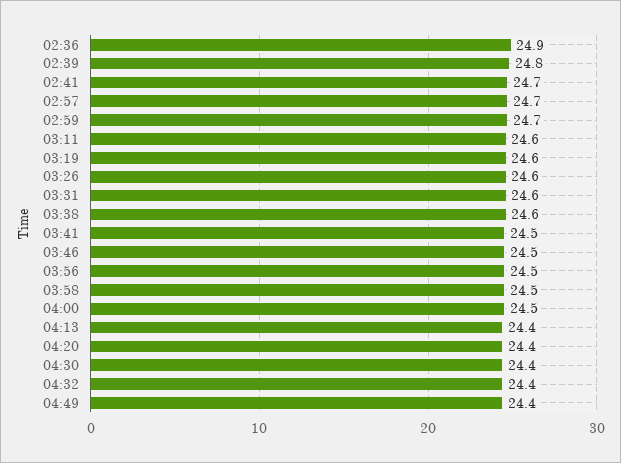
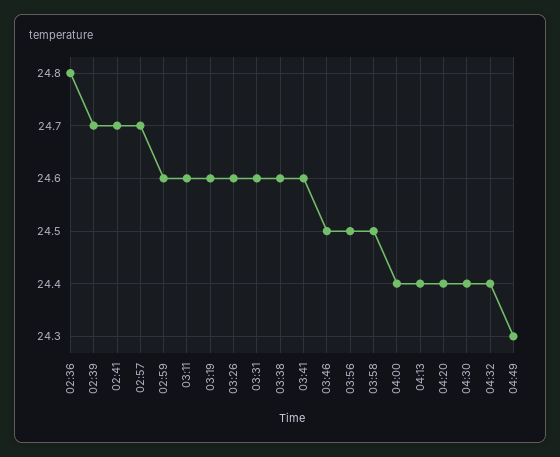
  {
-   "02:36": 24.9,
+   "02:36": 24.8,
-   "02:39": 24.8,
+   "02:39": 24.7,
    "02:41": 24.7,
    "02:57": 24.7,
-   "02:59": 24.7,
+   "02:59": 24.6,
    "03:11": 24.6,
    "03:19": 24.6,
    "03:26": 24.6,
    "03:31": 24.6,
    "03:38": 24.6,
-   "03:41": 24.5,
+   "03:41": 24.6,
    "03:46": 24.5,
    "03:56": 24.5,
    "03:58": 24.5,
-   "04:00": 24.5,
+   "04:00": 24.4,
    "04:13": 24.4,
    "04:20": 24.4,
    "04:30": 24.4,
    "04:32": 24.4,
-   "04:49": 24.4
+   "04:49": 24.3
  }

